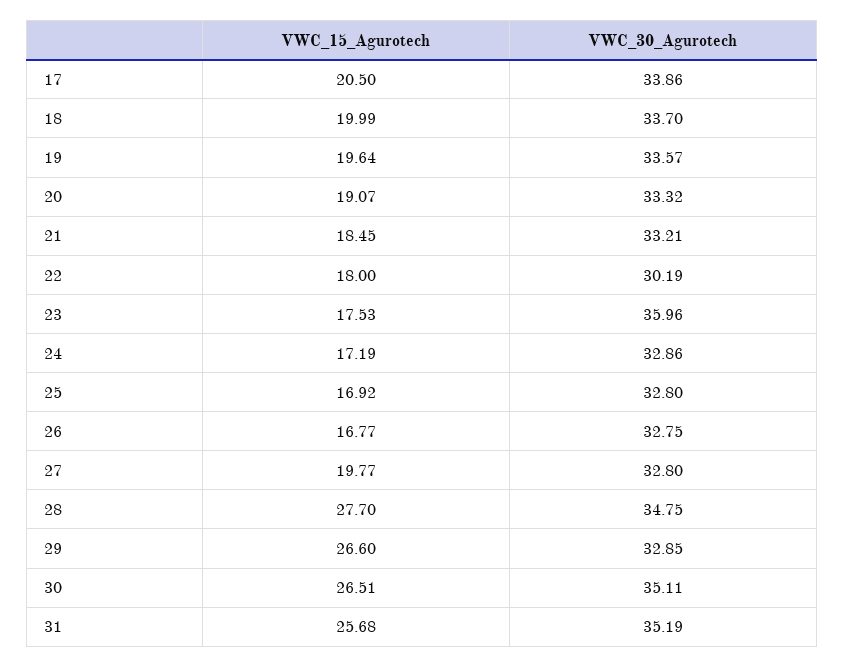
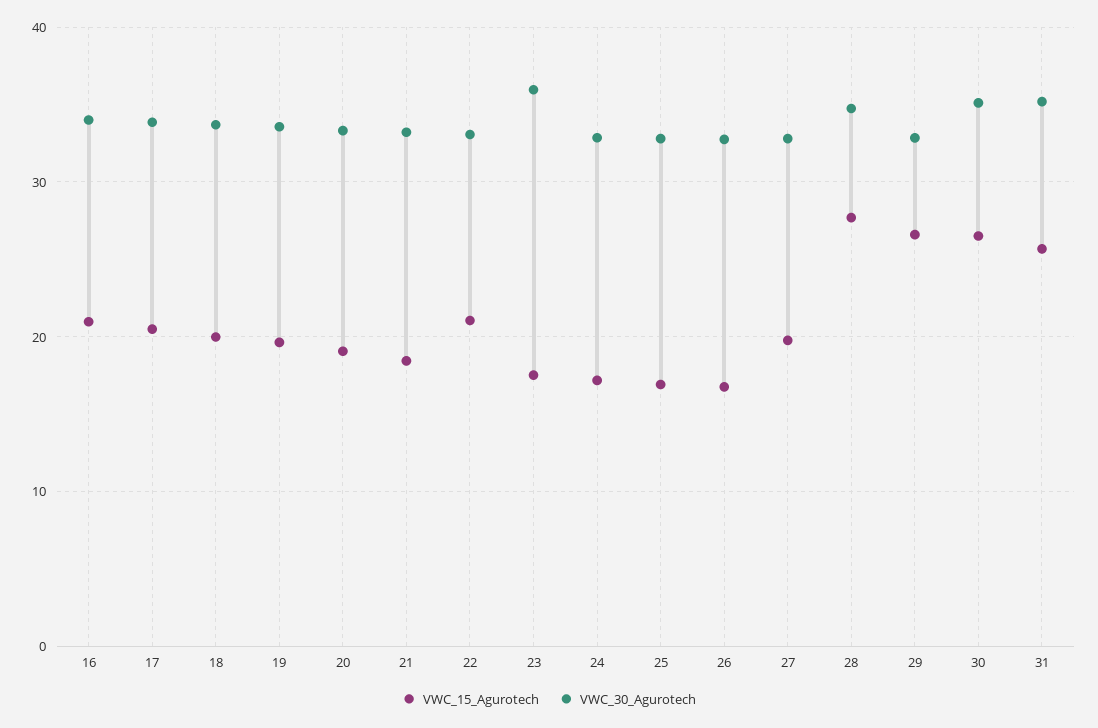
  {
    "VWC_15_Agurotech": {
      "17": 20.5,
      "18": 19.99,
      "19": 19.64,
      "20": 19.07,
      "21": 18.45,
-     "22": 18,
+     "22": 21,
      "23": 17.53,
      "24": 17.19,
      "25": 16.92,
      "26": 16.77,
      "27": 19.77,
      "28": 27.7,
      "29": 26.6,
      "30": 26.51,
-     "31": 25.68
+     "31": 25.68,
+     "16": 21
    },
    "VWC_30_Agurotech": {
      "17": 33.86,
      "18": 33.7,
      "19": 33.57,
      "20": 33.32,
      "21": 33.21,
-     "22": 30.19,
+     "22": 33,
      "23": 35.96,
      "24": 32.86,
      "25": 32.8,
      "26": 32.75,
      "27": 32.8,
      "28": 34.75,
      "29": 32.85,
      "30": 35.11,
-     "31": 35.19
+     "31": 35.19,
+     "16": 34
    }
  }

